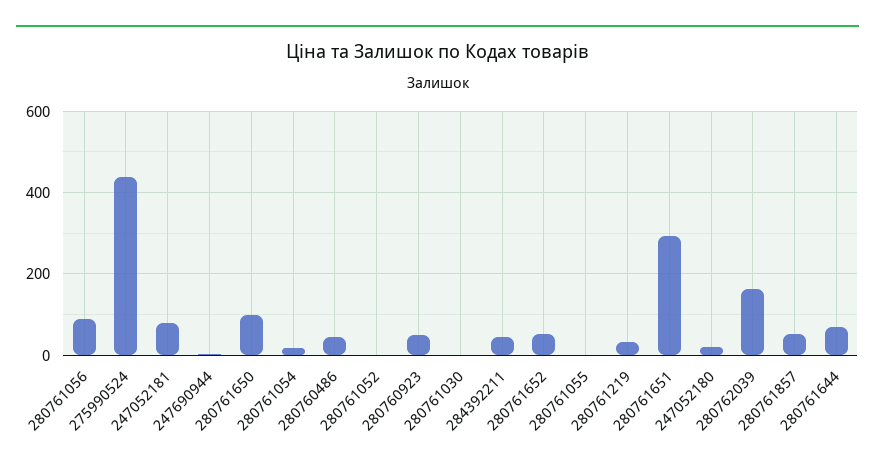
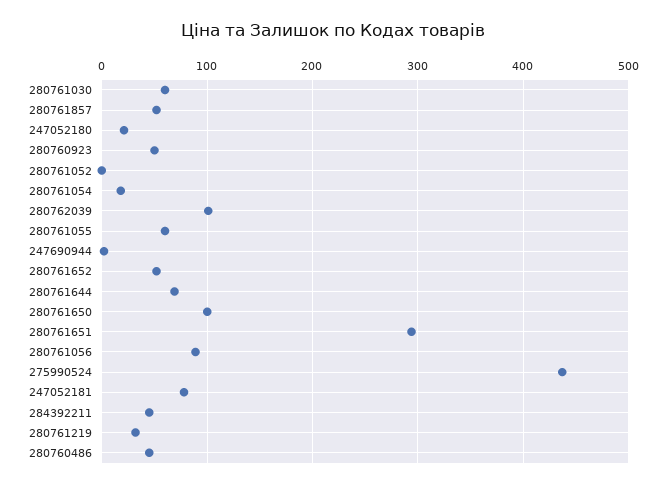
  {
    "280761056": 90,
    "275990524": 440,
    "247052181": 80,
    "247690944": 0,
    "280761650": 100,
    "280761054": 20,
    "280760486": 50,
    "280761052": 0,
    "280760923": 50,
-   "280761030": 0,
+   "280761030": 60,
    "284392211": 50,
    "280761652": 50,
-   "280761055": 0,
+   "280761055": 60,
    "280761219": 30,
    "280761651": 290,
    "247052180": 20,
-   "280762039": 160,
+   "280762039": 100,
    "280761857": 50,
    "280761644": 70
  }

